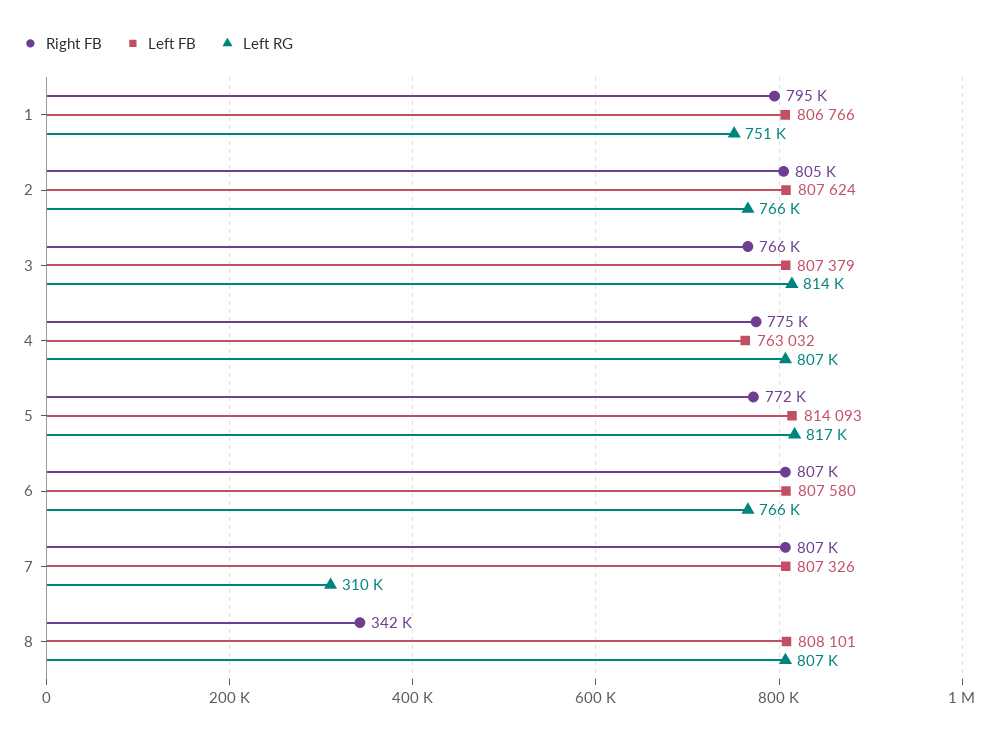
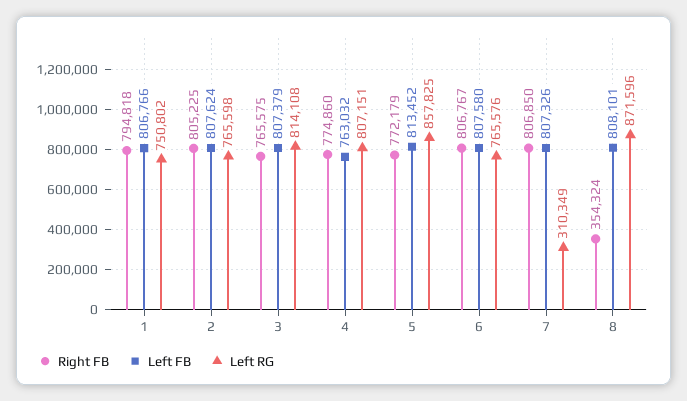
  {
    "Right FB": {
      "1": 794818,
      "2": 805225,
      "3": 765575,
      "4": 774860,
      "5": 772179,
      "6": 806767,
      "7": 806850,
-     "8": 342000
+     "8": 354324
    },
    "Left FB": {
      "1": 806766,
      "2": 807624,
      "3": 807379,
      "4": 763032,
-     "5": 814093,
+     "5": 813452,
      "6": 807580,
      "7": 807326,
      "8": 808101
    },
    "Left RG": {
      "1": 750802,
      "2": 765598,
      "3": 814108,
      "4": 807151,
-     "5": 817000,
+     "5": 857825,
      "6": 765576,
      "7": 310349,
-     "8": 807000
+     "8": 871596
    }
  }

